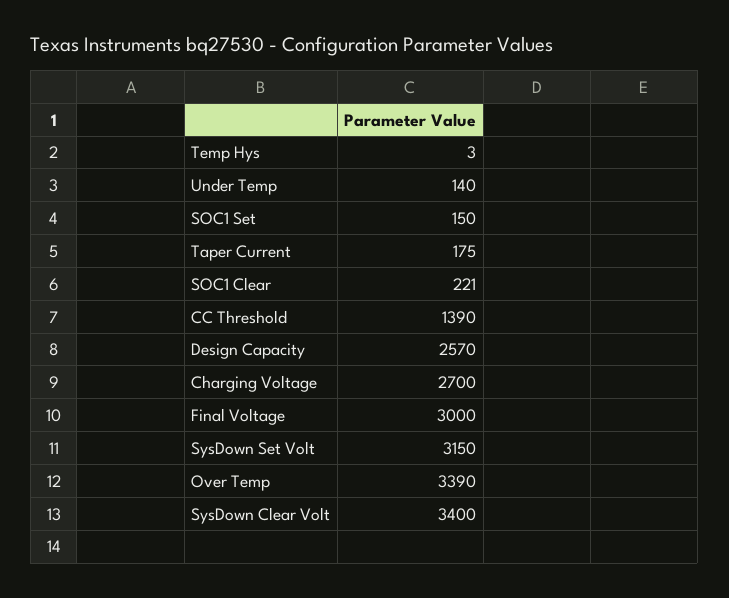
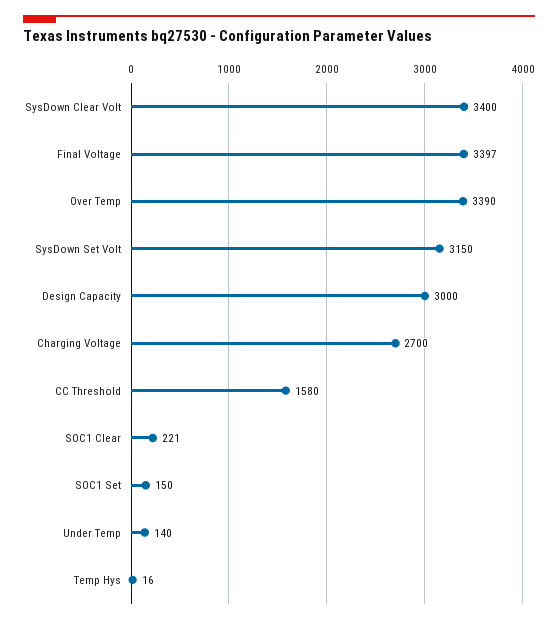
  {
-   "Temp Hys": 3,
+   "Temp Hys": 16,
    "Under Temp": 140,
    "SOC1 Set": 150,
-   "Taper Current": 175,
    "SOC1 Clear": 221,
-   "CC Threshold": 1390,
+   "CC Threshold": 1580,
-   "Design Capacity": 2570,
+   "Design Capacity": 3000,
    "Charging Voltage": 2700,
-   "Final Voltage": 3000,
+   "Final Voltage": 3397,
    "SysDown Set Volt": 3150,
    "Over Temp": 3390,
    "SysDown Clear Volt": 3400
  }

